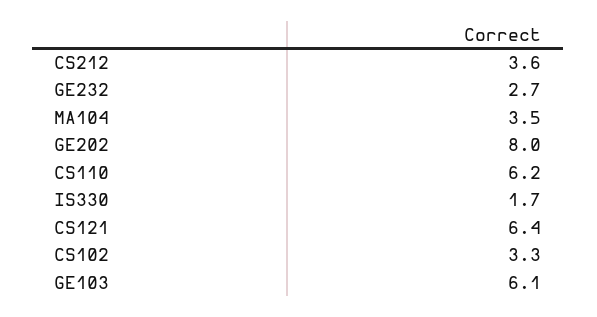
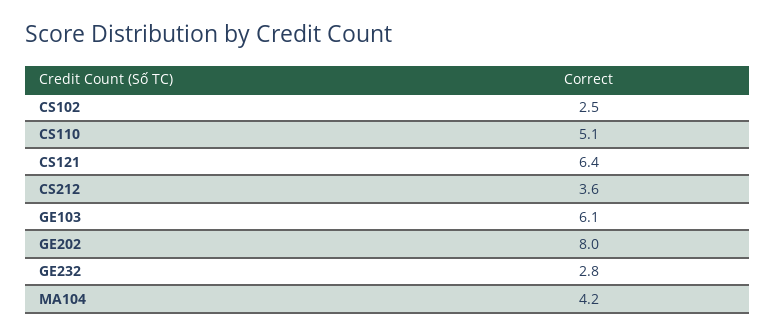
  {
    "CS212": 3.6,
-   "GE232": 2.7,
+   "GE232": 2.8,
-   "MA104": 3.5,
+   "MA104": 4.2,
    "GE202": 8,
-   "CS110": 6.2,
+   "CS110": 5.1,
-   "IS330": 1.7,
    "CS121": 6.4,
-   "CS102": 3.3,
+   "CS102": 2.5,
    "GE103": 6.1
  }

